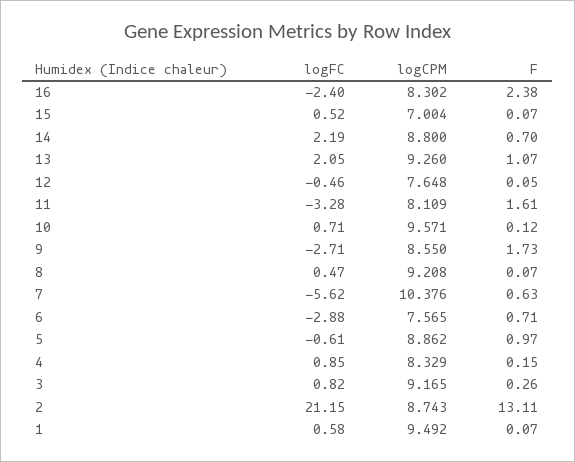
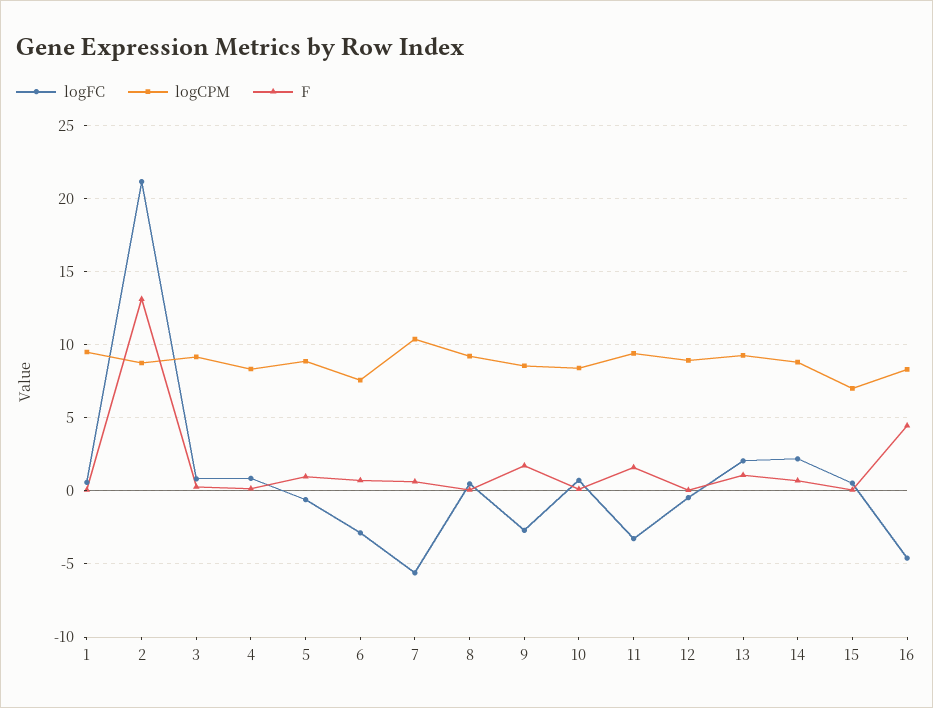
  {
    "logFC": {
-     "16": -2.4,
+     "16": -4.5,
      "15": 0.52,
      "14": 2.19,
      "13": 2.05,
      "12": -0.46,
      "11": -3.28,
      "10": 0.71,
      "9": -2.71,
      "8": 0.47,
      "7": -5.62,
      "6": -2.88,
      "5": -0.61,
      "4": 0.85,
      "3": 0.82,
      "2": 21.15,
      "1": 0.58
    },
    "logCPM": {
      "16": 8.302,
      "15": 7.004,
      "14": 8.8,
      "13": 9.26,
-     "12": 7.648,
+     "12": 9,
-     "11": 8.109,
+     "11": 9.5,
-     "10": 9.571,
+     "10": 8.5,
      "9": 8.55,
      "8": 9.208,
      "7": 10.376,
      "6": 7.565,
      "5": 8.862,
      "4": 8.329,
      "3": 9.165,
      "2": 8.743,
      "1": 9.492
    },
    "F": {
-     "16": 2.38,
+     "16": 4.5,
      "15": 0.07,
      "14": 0.7,
      "13": 1.07,
      "12": 0.05,
      "11": 1.61,
      "10": 0.12,
      "9": 1.73,
      "8": 0.07,
      "7": 0.63,
      "6": 0.71,
      "5": 0.97,
      "4": 0.15,
      "3": 0.26,
      "2": 13.11,
      "1": 0.07
    }
  }

